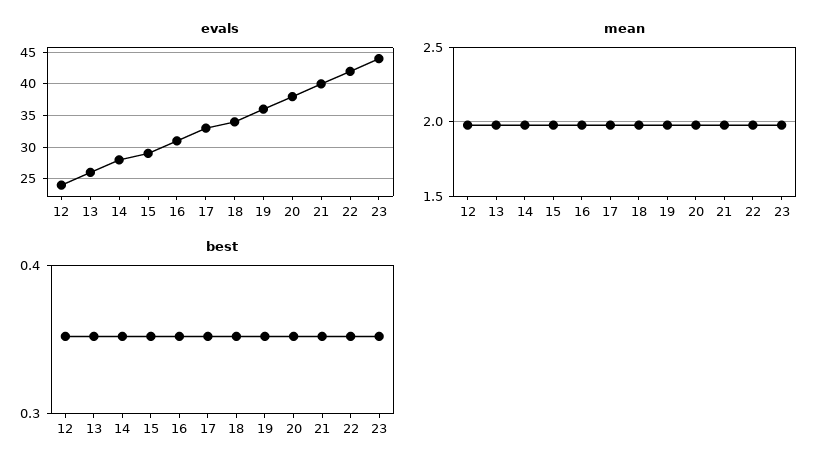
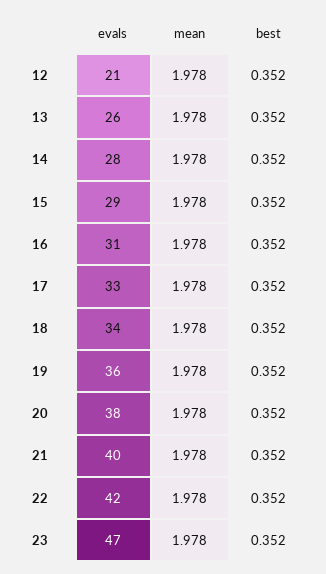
  {
    "evals": {
-     "12": 24,
+     "12": 21,
      "13": 26,
      "14": 28,
      "15": 29,
      "16": 31,
      "17": 33,
      "18": 34,
      "19": 36,
      "20": 38,
      "21": 40,
      "22": 42,
-     "23": 44
+     "23": 47
    },
    "mean": {
      "12": 1.978,
      "13": 1.978,
      "14": 1.978,
      "15": 1.978,
      "16": 1.978,
      "17": 1.978,
      "18": 1.978,
      "19": 1.978,
      "20": 1.978,
      "21": 1.978,
      "22": 1.978,
      "23": 1.978
    },
    "best": {
      "12": 0.352,
      "13": 0.352,
      "14": 0.352,
      "15": 0.352,
      "16": 0.352,
      "17": 0.352,
      "18": 0.352,
      "19": 0.352,
      "20": 0.352,
      "21": 0.352,
      "22": 0.352,
      "23": 0.352
    }
  }

